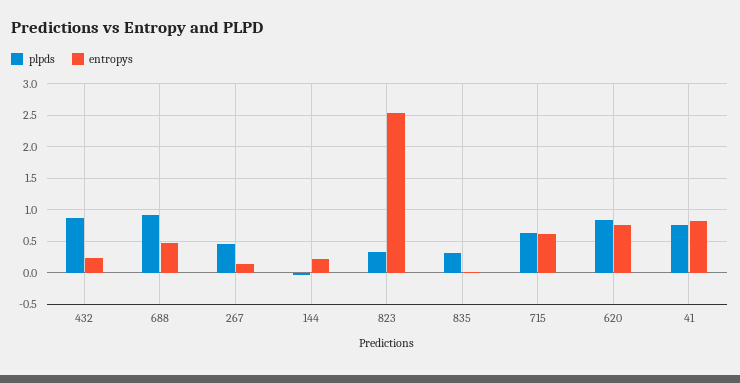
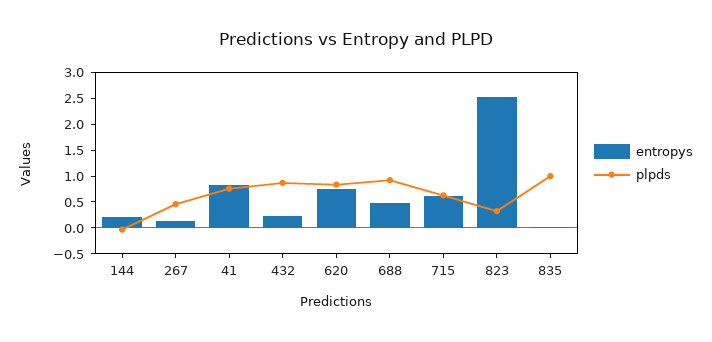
  {
    "plpds": {
      "432": 0.9,
      "688": 0.9,
      "267": 0.5,
      "144": 0,
      "823": 0.3,
-     "835": 0.3,
+     "835": 1,
      "715": 0.6,
      "620": 0.8,
      "41": 0.8
    },
    "entropys": {
      "432": 0.2,
      "688": 0.5,
      "267": 0.1,
      "144": 0.2,
      "823": 2.5,
      "835": 0,
      "715": 0.6,
      "620": 0.8,
      "41": 0.8
    }
  }

